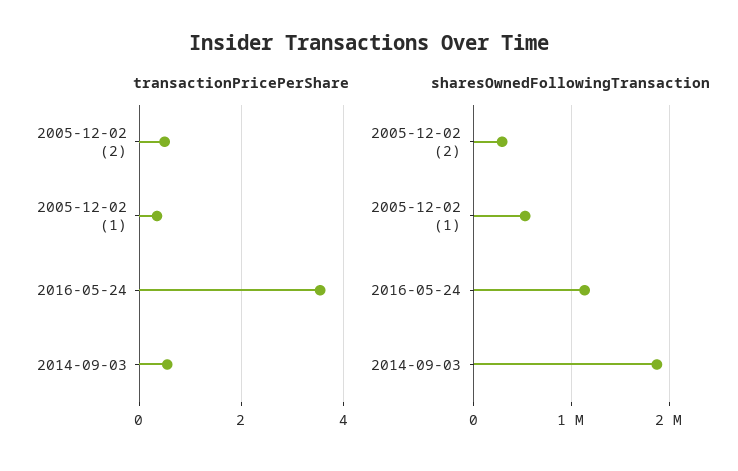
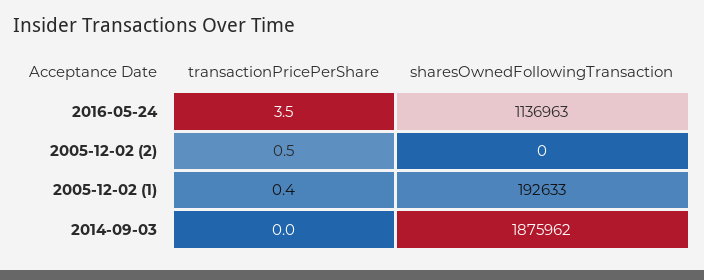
  {
    "transactionPricePerShare": {
      "2005-12-02 (2)": 0.5,
      "2005-12-02 (1)": 0.4,
      "2016-05-24": 3.5,
-     "2014-09-03": 0.6
+     "2014-09-03": 0
    },
    "sharesOwnedFollowingTransaction": {
-     "2005-12-02 (2)": 300000,
+     "2005-12-02 (2)": 0,
-     "2005-12-02 (1)": 500000,
+     "2005-12-02 (1)": 192633,
      "2016-05-24": 1136963,
      "2014-09-03": 1875962
    }
  }

